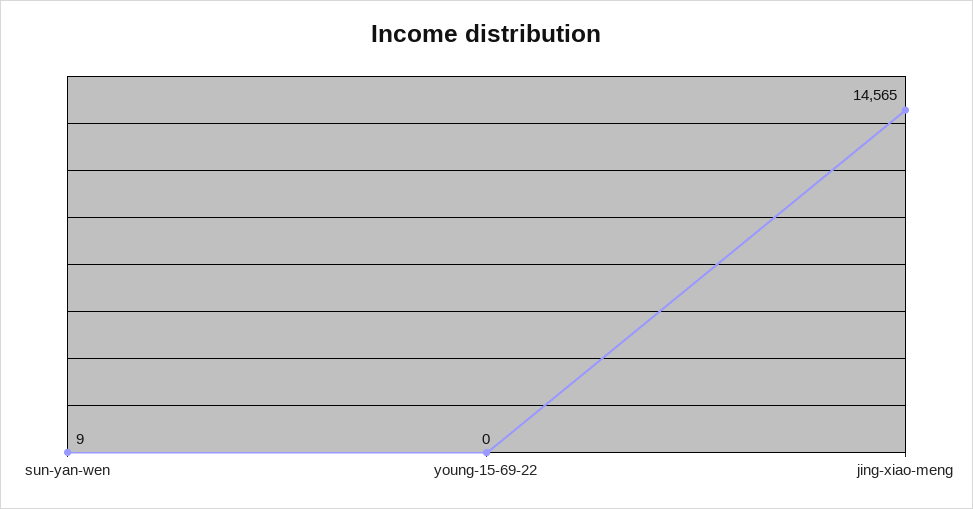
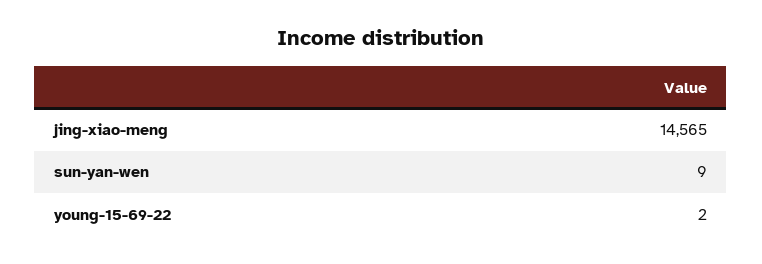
  {
    "sun-yan-wen": 9,
-   "young-15-69-22": 0,
+   "young-15-69-22": 2,
    "jing-xiao-meng": 14565
  }

